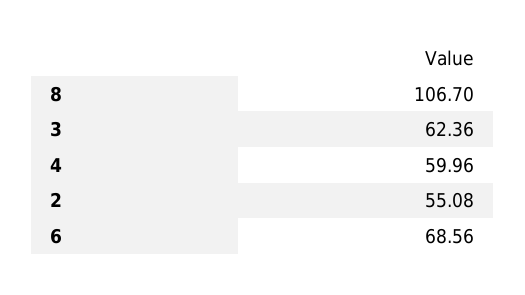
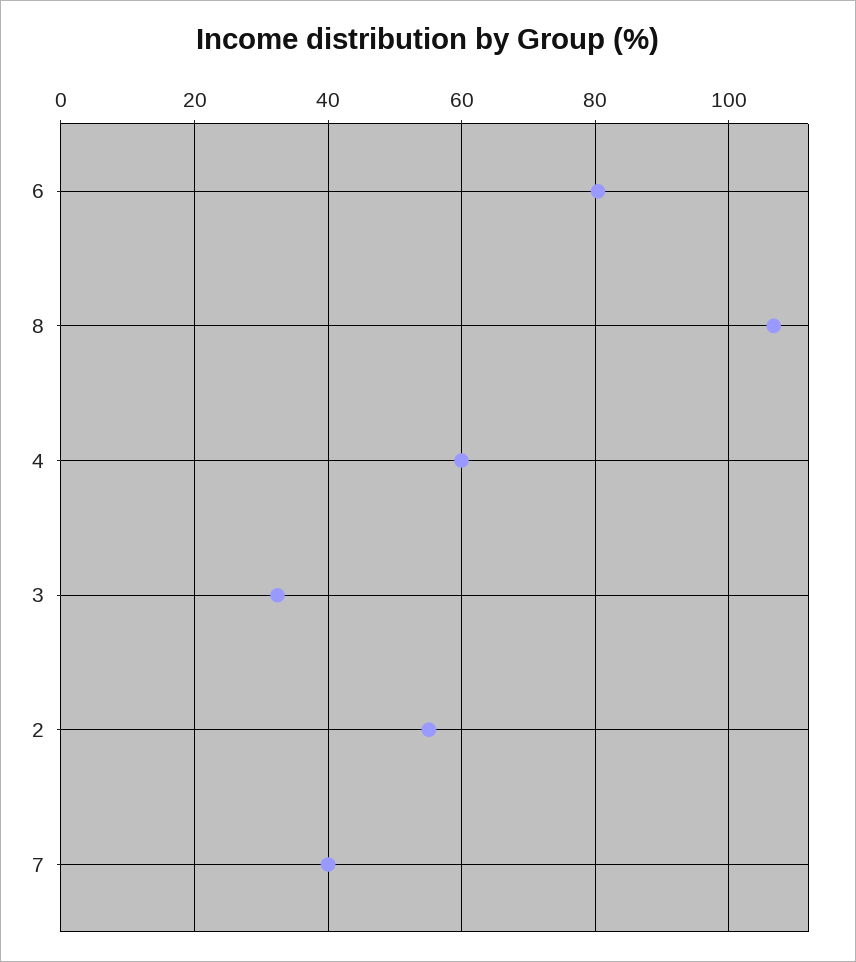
  {
    "8": 106.7,
-   "3": 62.36,
+   "3": 32,
    "4": 59.96,
    "2": 55.08,
-   "6": 68.56
+   "6": 80,
+   "7": 40
  }

